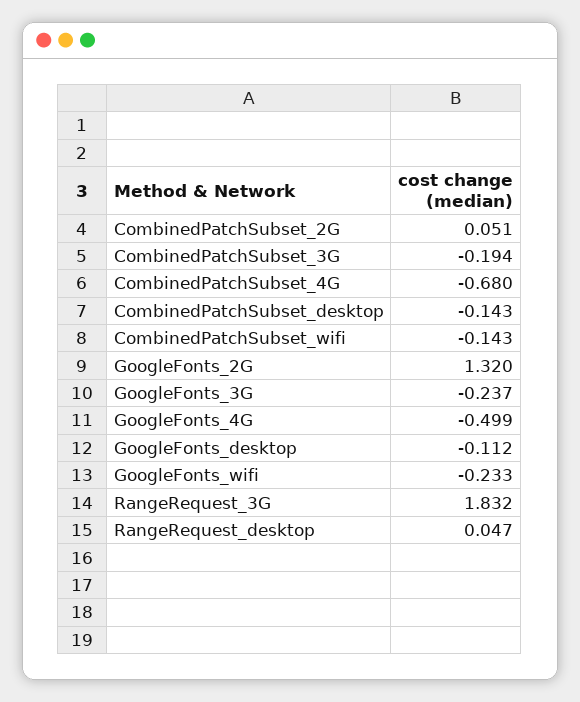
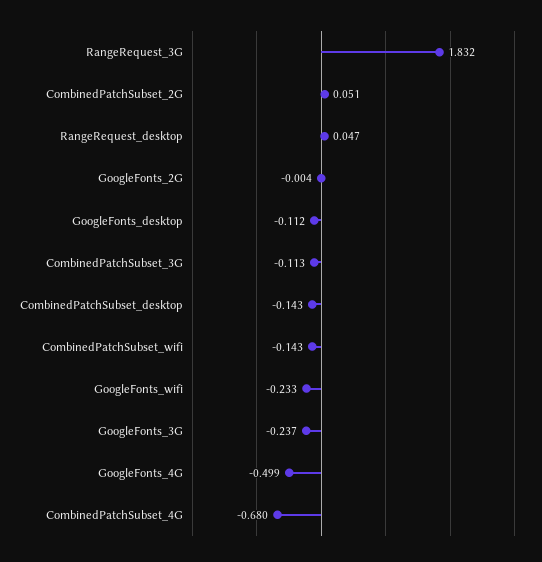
  {
    "CombinedPatchSubset_2G": 0.051,
-   "CombinedPatchSubset_3G": -0.194,
+   "CombinedPatchSubset_3G": -0.113,
    "CombinedPatchSubset_4G": -0.68,
    "CombinedPatchSubset_desktop": -0.143,
    "CombinedPatchSubset_wifi": -0.143,
-   "GoogleFonts_2G": 1.32,
+   "GoogleFonts_2G": -0.004,
    "GoogleFonts_3G": -0.237,
    "GoogleFonts_4G": -0.499,
    "GoogleFonts_desktop": -0.112,
    "GoogleFonts_wifi": -0.233,
    "RangeRequest_3G": 1.832,
    "RangeRequest_desktop": 0.047
  }

